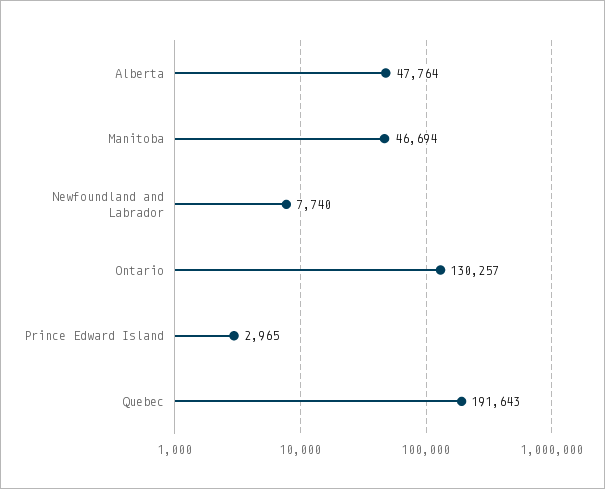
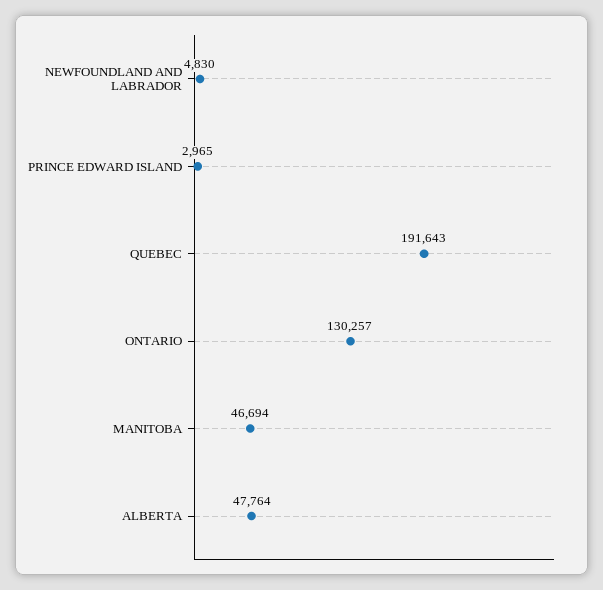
  {
    "Alberta": 47764,
    "Manitoba": 46694,
-   "Newfoundland and Labrador": 7740,
+   "Newfoundland and Labrador": 4830,
    "Ontario": 130257,
    "Prince Edward Island": 2965,
    "Quebec": 191643
  }

